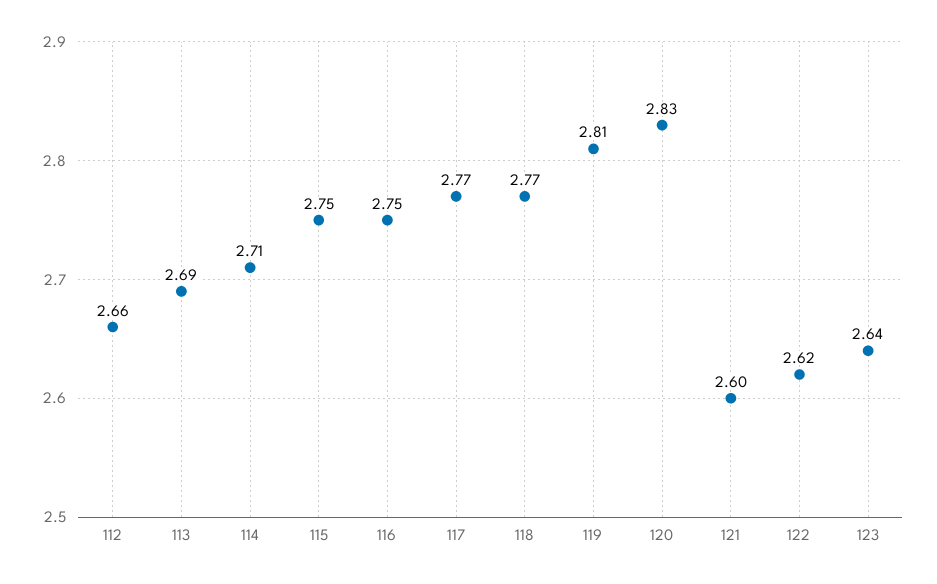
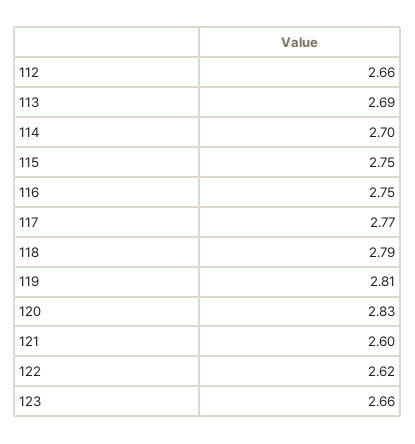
  {
    "112": 2.66,
    "113": 2.69,
-   "114": 2.71,
+   "114": 2.7,
    "115": 2.75,
    "116": 2.75,
    "117": 2.77,
-   "118": 2.77,
+   "118": 2.79,
    "119": 2.81,
    "120": 2.83,
    "121": 2.6,
    "122": 2.62,
-   "123": 2.64
+   "123": 2.66
  }

